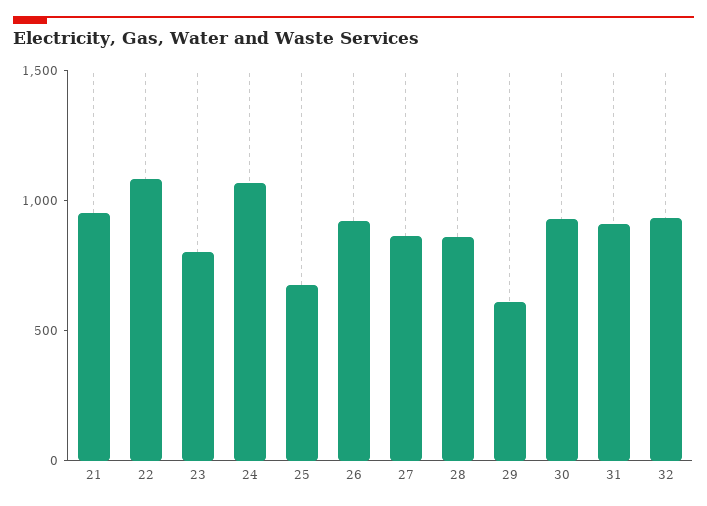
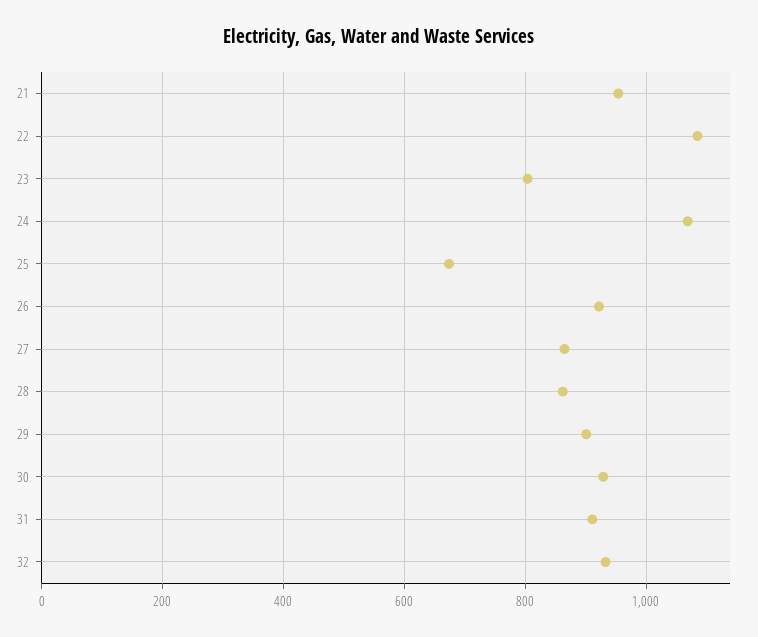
  {
    "21": 960,
    "22": 1080,
    "23": 800,
    "24": 1060,
    "25": 680,
    "26": 920,
    "27": 860,
    "28": 860,
-   "29": 600,
+   "29": 900,
    "30": 920,
    "31": 920,
    "32": 940
  }

